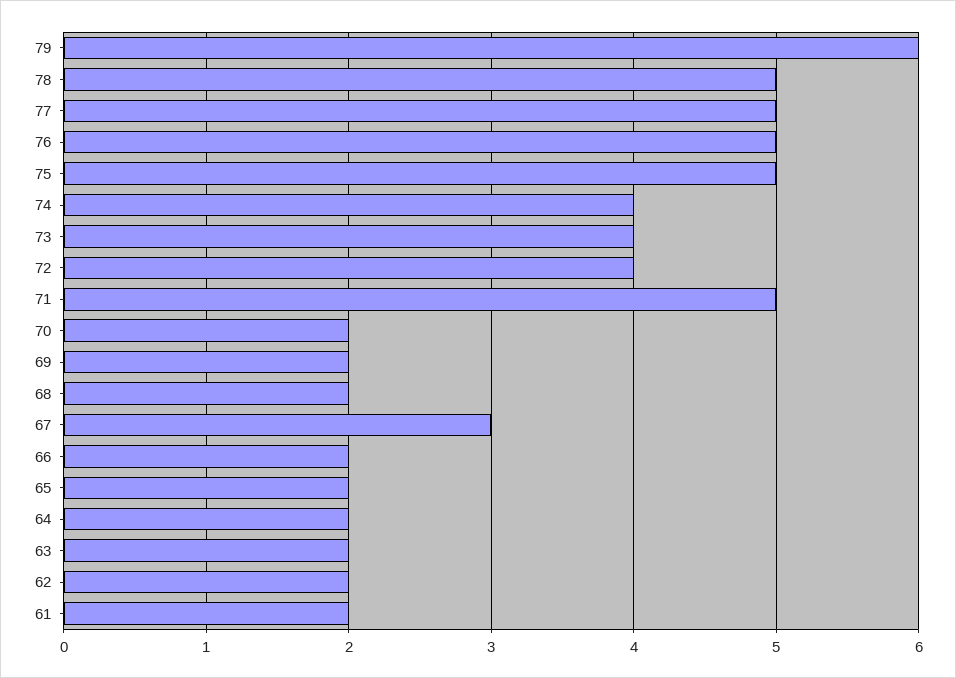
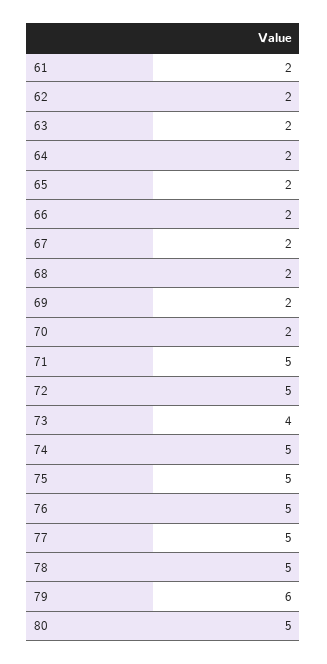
  {
    "79": 6,
    "78": 5,
    "77": 5,
    "76": 5,
    "75": 5,
-   "74": 4,
+   "74": 5,
    "73": 4,
-   "72": 4,
+   "72": 5,
    "71": 5,
    "70": 2,
    "69": 2,
    "68": 2,
-   "67": 3,
+   "67": 2,
    "66": 2,
    "65": 2,
    "64": 2,
    "63": 2,
    "62": 2,
-   "61": 2
+   "61": 2,
+   "80": 5
  }

